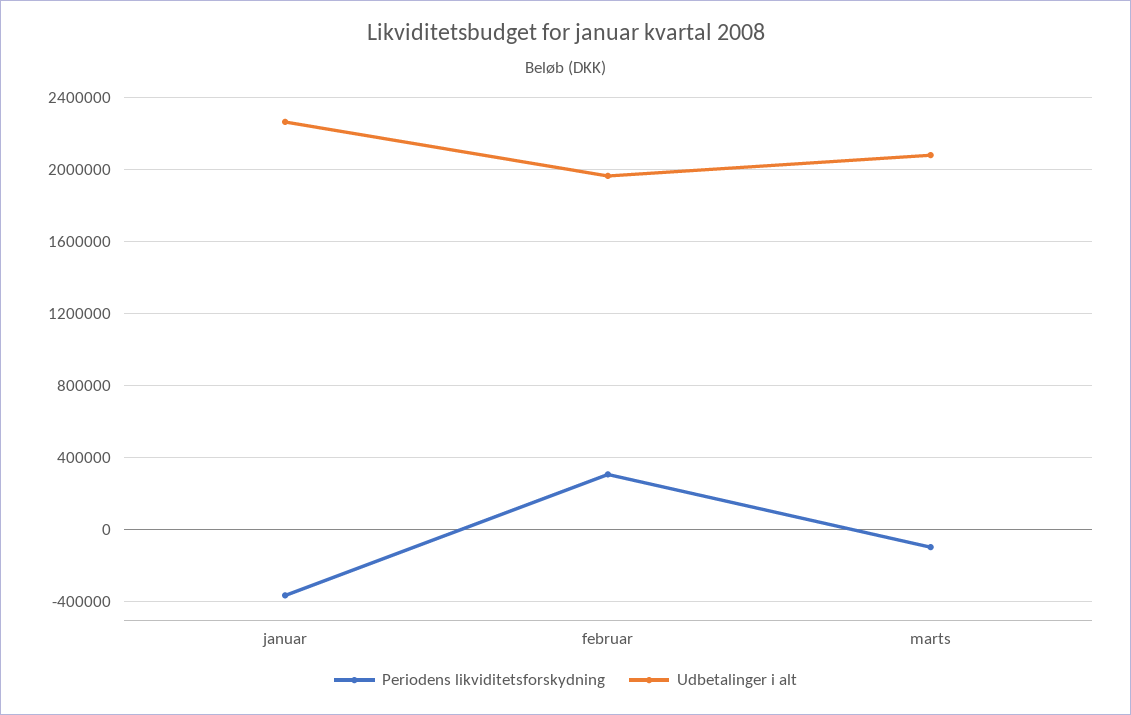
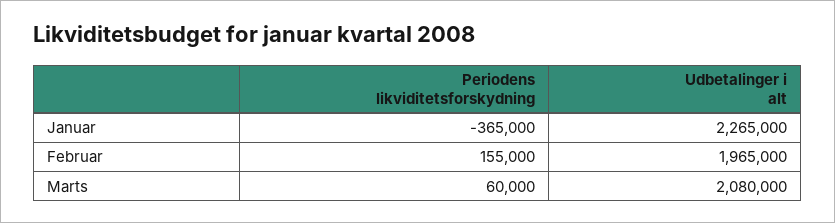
  {
    "Periodens likviditetsforskydning": {
      "januar": -365000,
-     "februar": 300000,
+     "februar": 155000,
-     "marts": -100000
+     "marts": 60000
    },
    "Udbetalinger i alt": {
      "januar": 2265000,
      "februar": 1965000,
      "marts": 2080000
    }
  }

